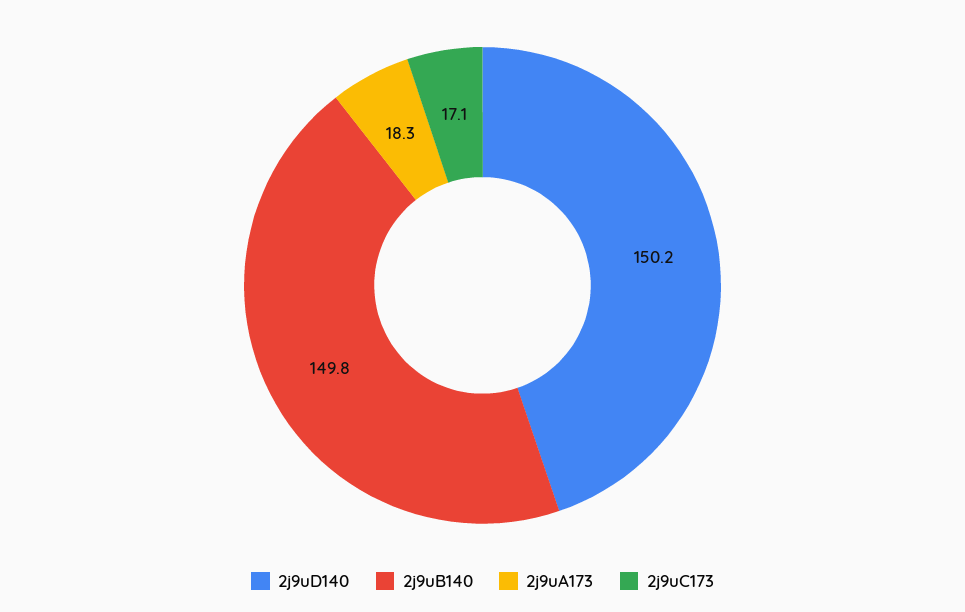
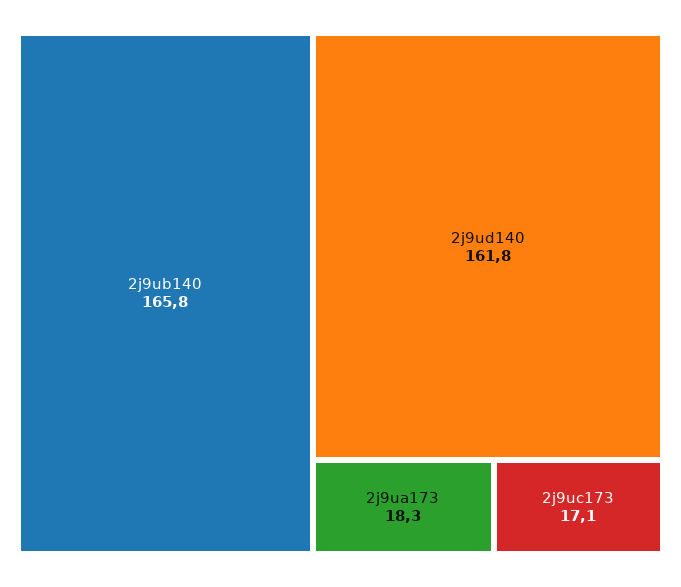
  {
-   "2j9uD140": 150.2,
+   "2j9uD140": 161.8,
-   "2j9uB140": 149.8,
+   "2j9uB140": 165.8,
    "2j9uA173": 18.3,
    "2j9uC173": 17.1
  }

